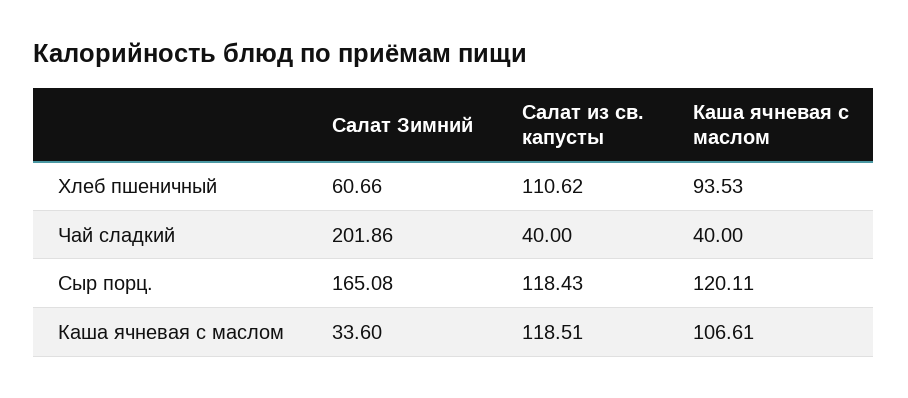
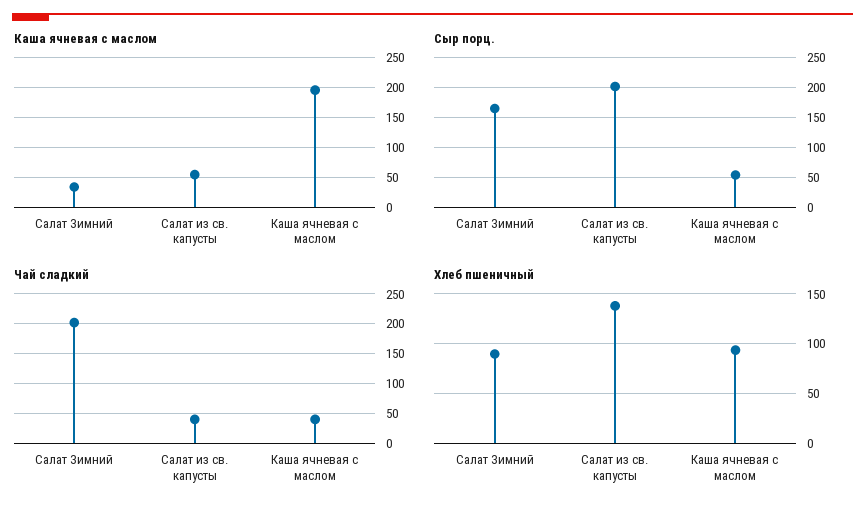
  {
    "Хлеб пшеничный": {
-     "Салат Зимний": 60.66,
+     "Салат Зимний": 90,
-     "Салат из св. капусты": 110.62,
+     "Салат из св. капусты": 140,
      "Каша ячневая с маслом": 93.53
    },
    "Чай сладкий": {
      "Салат Зимний": 201.86,
      "Салат из св. капусты": 40,
      "Каша ячневая с маслом": 40
    },
    "Сыр порц.": {
      "Салат Зимний": 165.08,
-     "Салат из св. капусты": 118.43,
+     "Салат из св. капусты": 200,
-     "Каша ячневая с маслом": 120.11
+     "Каша ячневая с маслом": 50
    },
    "Каша ячневая с маслом": {
      "Салат Зимний": 33.6,
-     "Салат из св. капусты": 118.51,
+     "Салат из св. капусты": 50,
-     "Каша ячневая с маслом": 106.61
+     "Каша ячневая с маслом": 200
    }
  }

